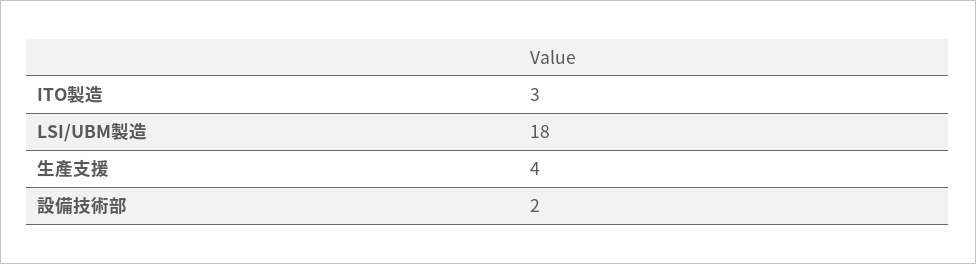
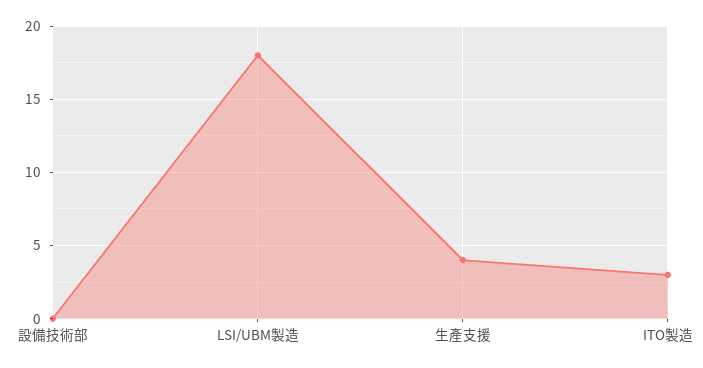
  {
    "ITO製造": 3,
    "LSI/UBM製造": 18,
    "生產支援": 4,
-   "設備技術部": 2
+   "設備技術部": 0
  }

